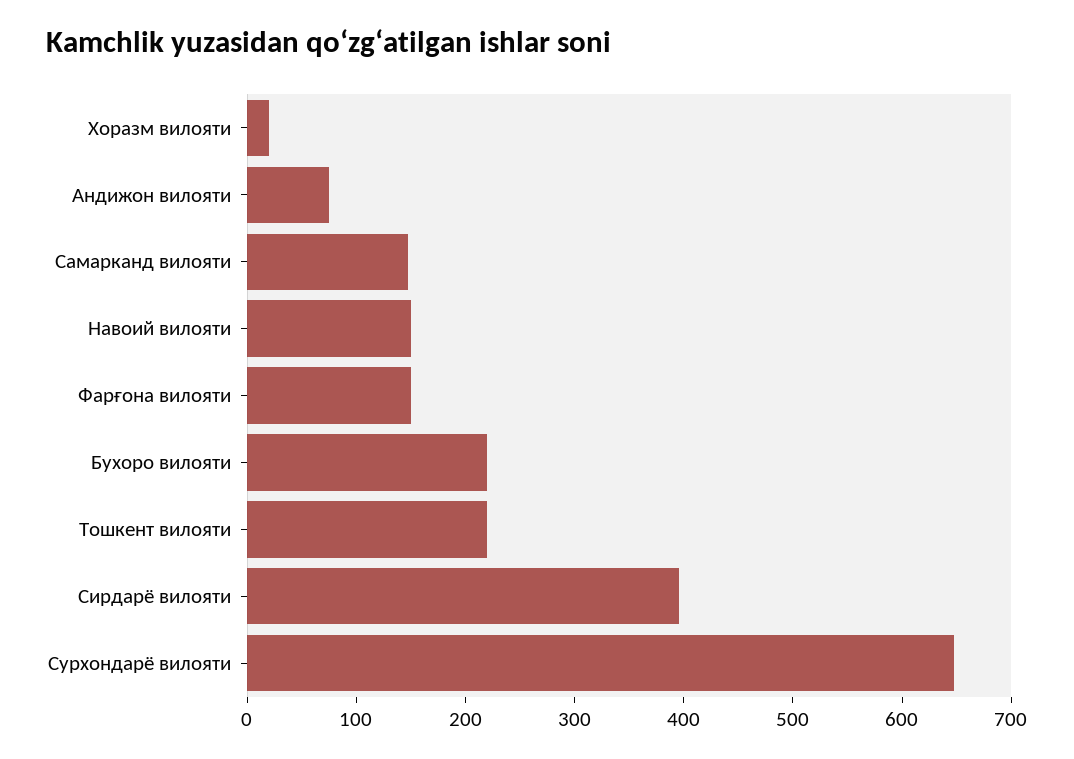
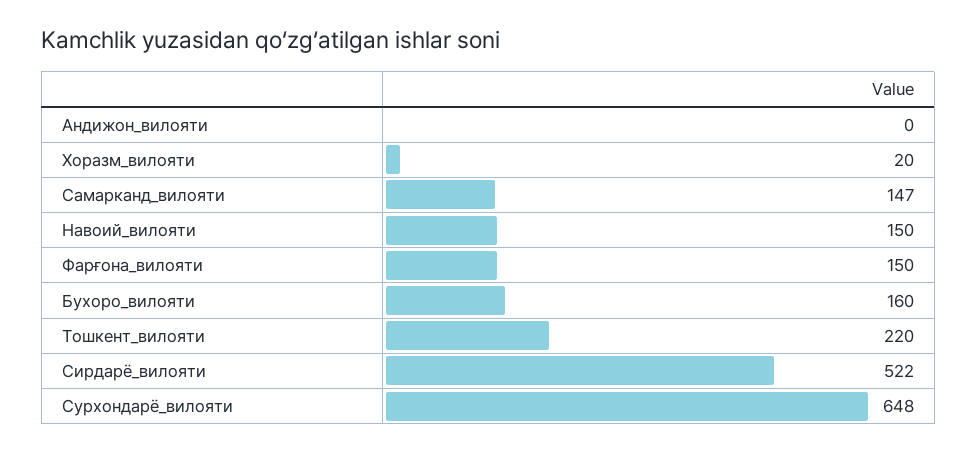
  {
    "Хоразм вилояти": 20,
-   "Андижон вилояти": 80,
+   "Андижон вилояти": 0,
    "Самарканд вилояти": 147,
    "Навоий вилояти": 150,
    "Фарғона вилояти": 150,
-   "Бухоро вилояти": 220,
+   "Бухоро вилояти": 160,
    "Тошкент вилояти": 220,
-   "Сирдарё вилояти": 400,
+   "Сирдарё вилояти": 522,
    "Сурхондарё вилояти": 648
  }

